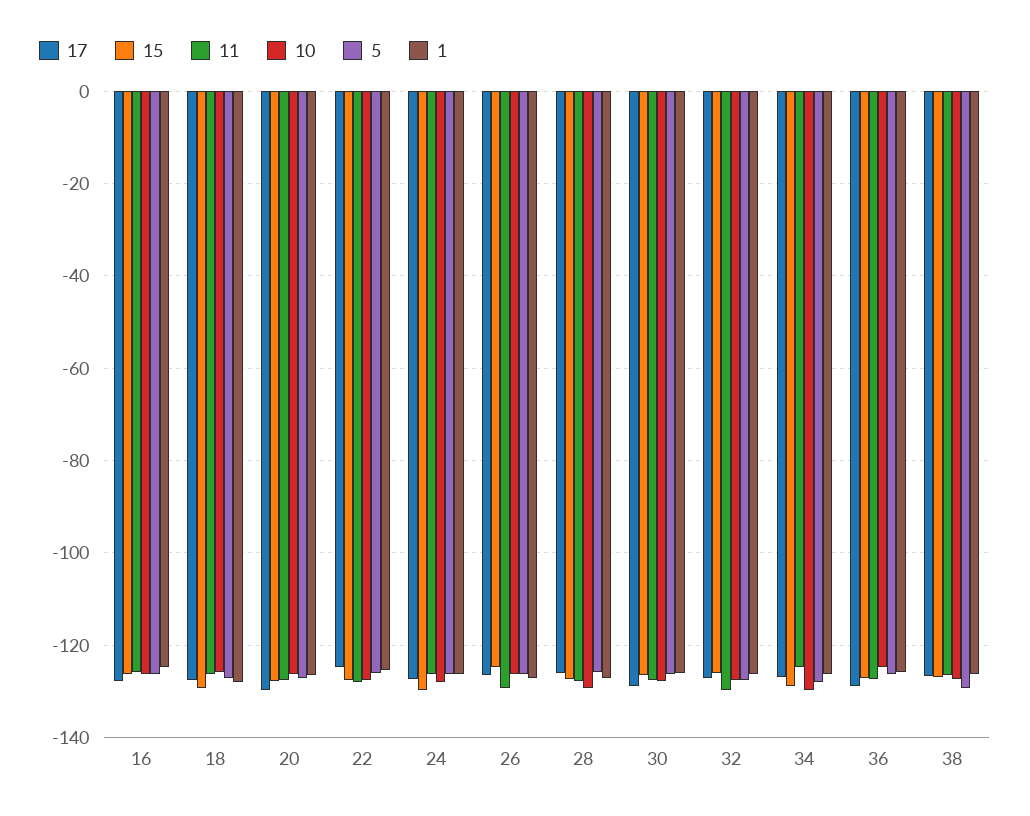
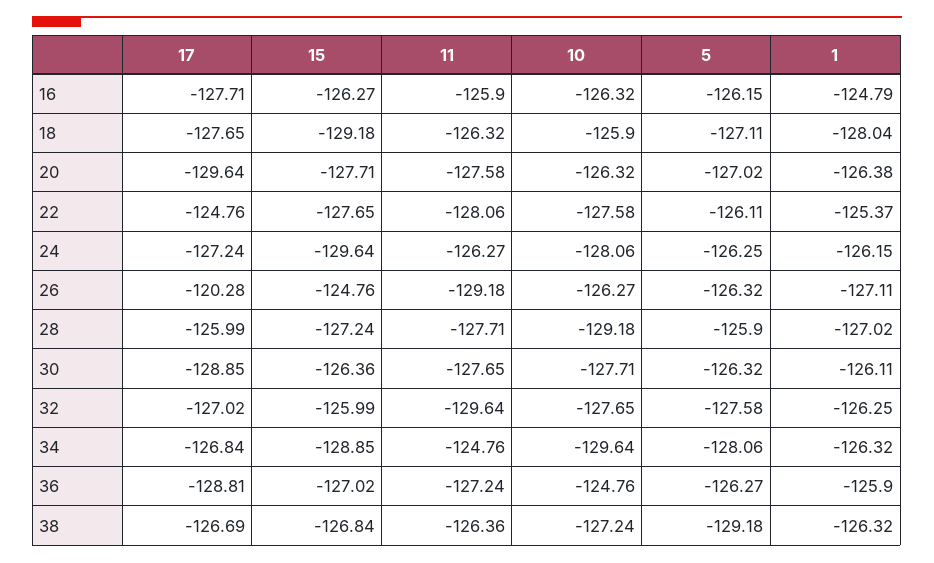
  {
    "17": {
      "16": -127.71,
      "18": -127.65,
      "20": -129.64,
      "22": -124.76,
      "24": -127.24,
-     "26": -126,
+     "26": -120.28,
      "28": -125.99,
      "30": -128.85,
      "32": -127.02,
      "34": -126.84,
      "36": -128.81,
      "38": -126.69
    },
    "15": {
      "16": -126.27,
      "18": -129.18,
      "20": -127.71,
      "22": -127.65,
      "24": -129.64,
      "26": -124.76,
      "28": -127.24,
      "30": -126.36,
      "32": -125.99,
      "34": -128.85,
      "36": -127.02,
      "38": -126.84
    },
    "11": {
      "16": -125.9,
      "18": -126.32,
      "20": -127.58,
      "22": -128.06,
      "24": -126.27,
      "26": -129.18,
      "28": -127.71,
      "30": -127.65,
      "32": -129.64,
      "34": -124.76,
      "36": -127.24,
      "38": -126.36
    },
    "10": {
      "16": -126.32,
      "18": -125.9,
      "20": -126.32,
      "22": -127.58,
      "24": -128.06,
      "26": -126.27,
      "28": -129.18,
      "30": -127.71,
      "32": -127.65,
      "34": -129.64,
      "36": -124.76,
      "38": -127.24
    },
    "5": {
      "16": -126.15,
      "18": -127.11,
      "20": -127.02,
      "22": -126.11,
      "24": -126.25,
      "26": -126.32,
      "28": -125.9,
      "30": -126.32,
      "32": -127.58,
      "34": -128.06,
      "36": -126.27,
      "38": -129.18
    },
    "1": {
      "16": -124.79,
      "18": -128.04,
      "20": -126.38,
      "22": -125.37,
      "24": -126.15,
      "26": -127.11,
      "28": -127.02,
      "30": -126.11,
      "32": -126.25,
      "34": -126.32,
      "36": -125.9,
      "38": -126.32
    }
  }

